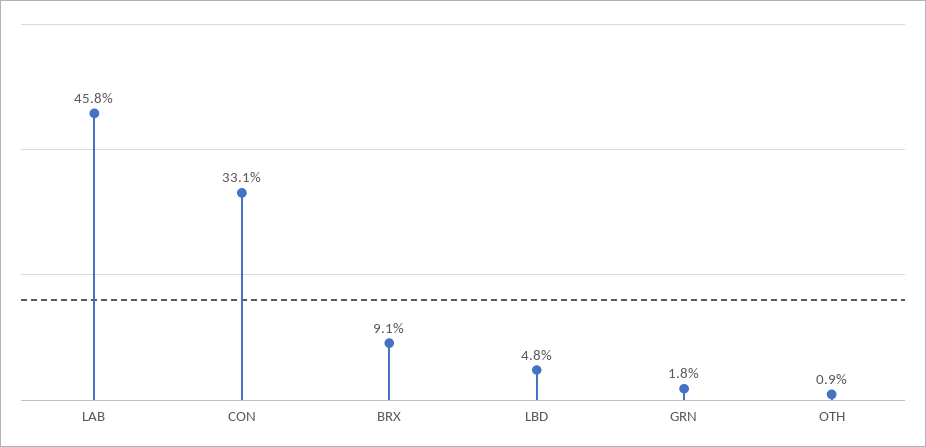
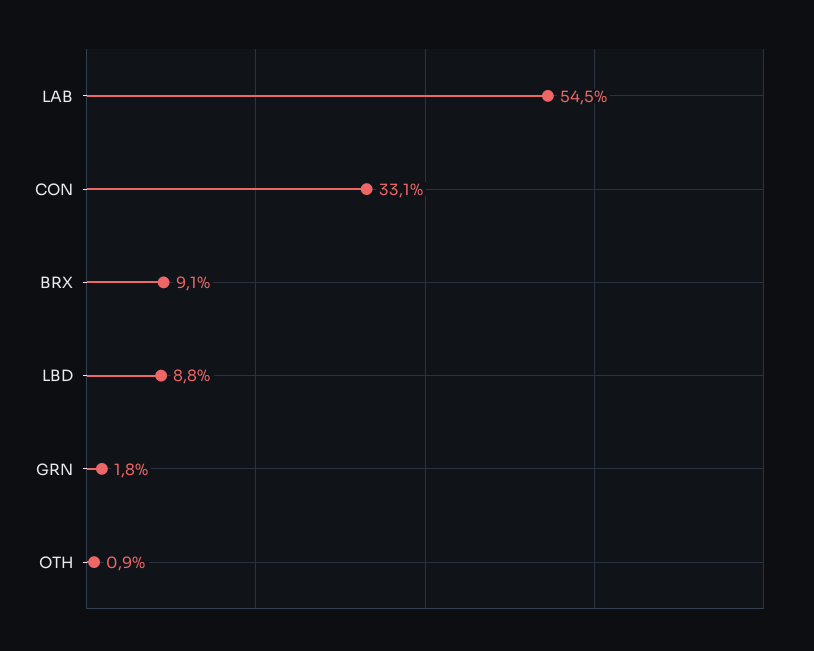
  {
-   "LAB": 45.8,
+   "LAB": 54.5,
    "CON": 33.1,
    "BRX": 9.1,
-   "LBD": 4.8,
+   "LBD": 8.8,
    "GRN": 1.8,
    "OTH": 0.9
  }

